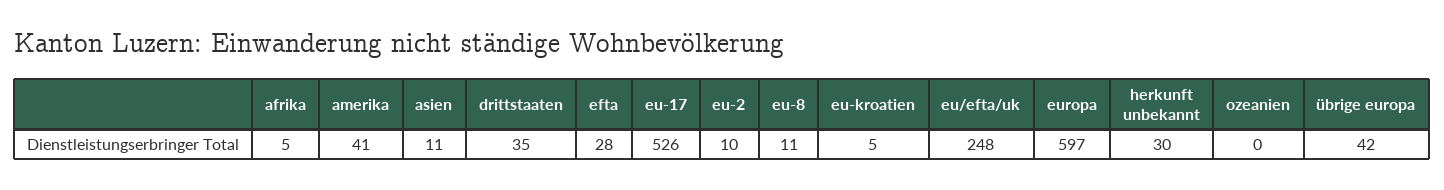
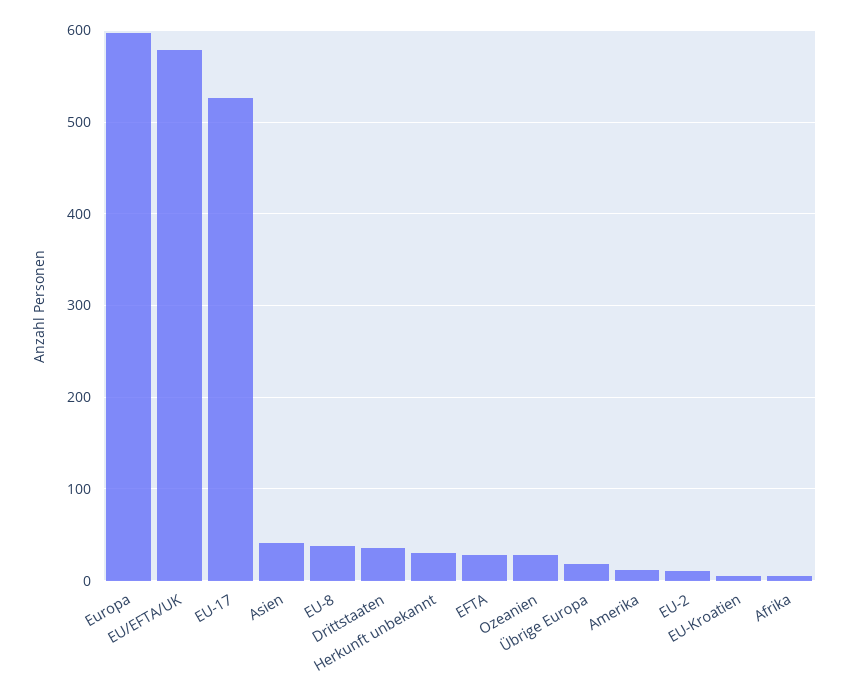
  {
    "afrika": 5,
-   "amerika": 41,
+   "amerika": 10,
-   "asien": 11,
+   "asien": 40,
    "drittstaaten": 35,
    "efta": 28,
    "eu-17": 526,
    "eu-2": 10,
-   "eu-8": 11,
+   "eu-8": 40,
    "eu-kroatien": 5,
-   "eu/efta/uk": 248,
+   "eu/efta/uk": 580,
    "europa": 597,
    "herkunft unbekannt": 30,
-   "ozeanien": 0,
+   "ozeanien": 30,
-   "übrige europa": 42
+   "übrige europa": 20
  }

